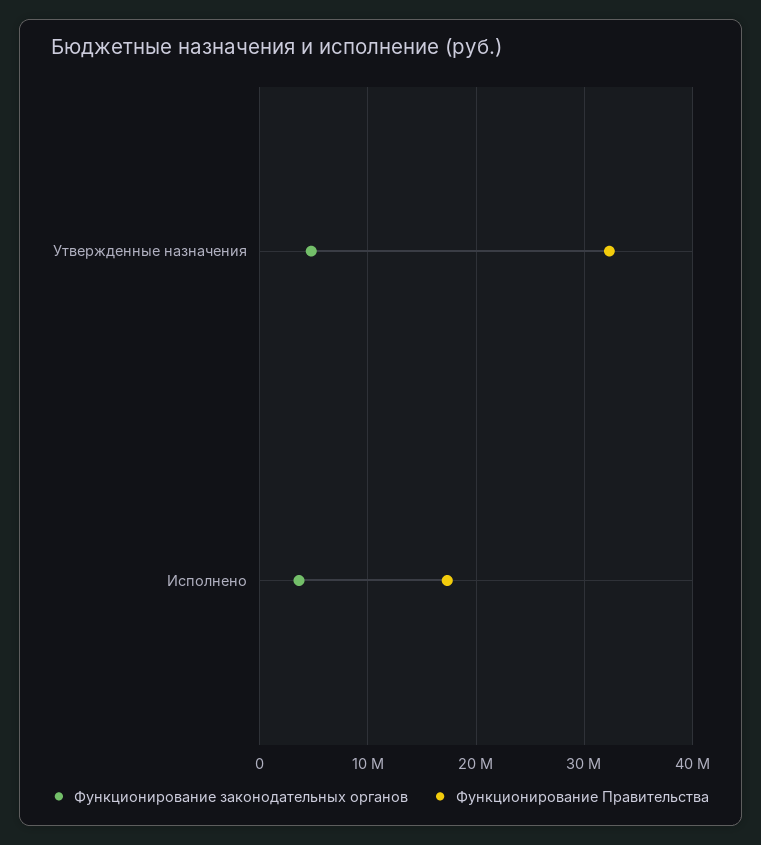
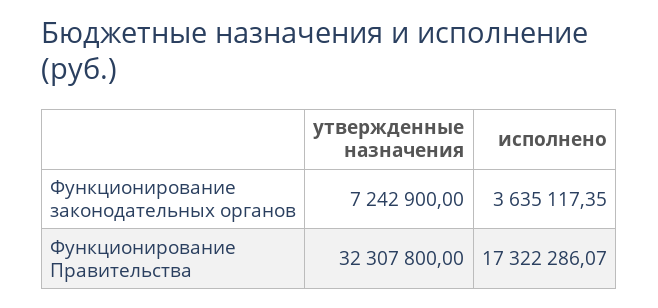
  {
    "Функционирование законодательных органов": {
-     "Утвержденные назначения": 5000000,
+     "Утвержденные назначения": 7242900,
      "Исполнено": 3635117.35
    },
    "Функционирование Правительства": {
      "Утвержденные назначения": 32307800,
      "Исполнено": 17322286.07
    }
  }

